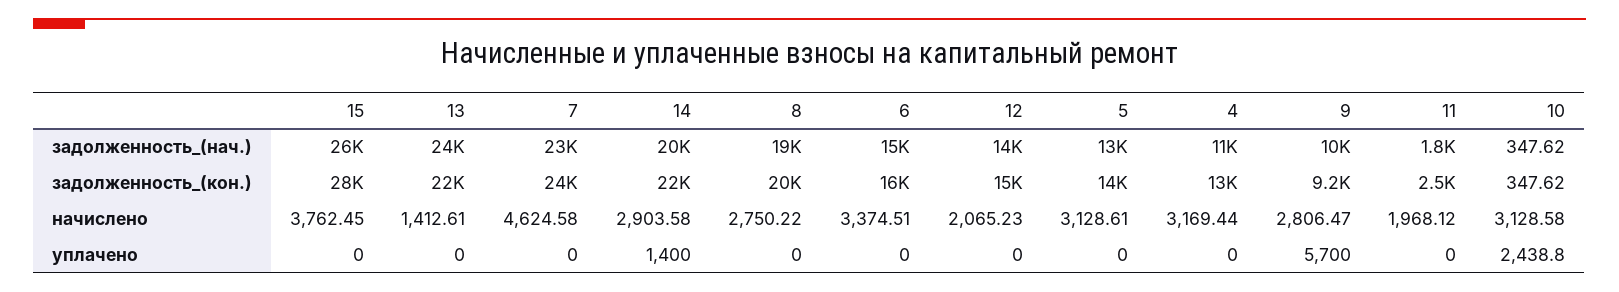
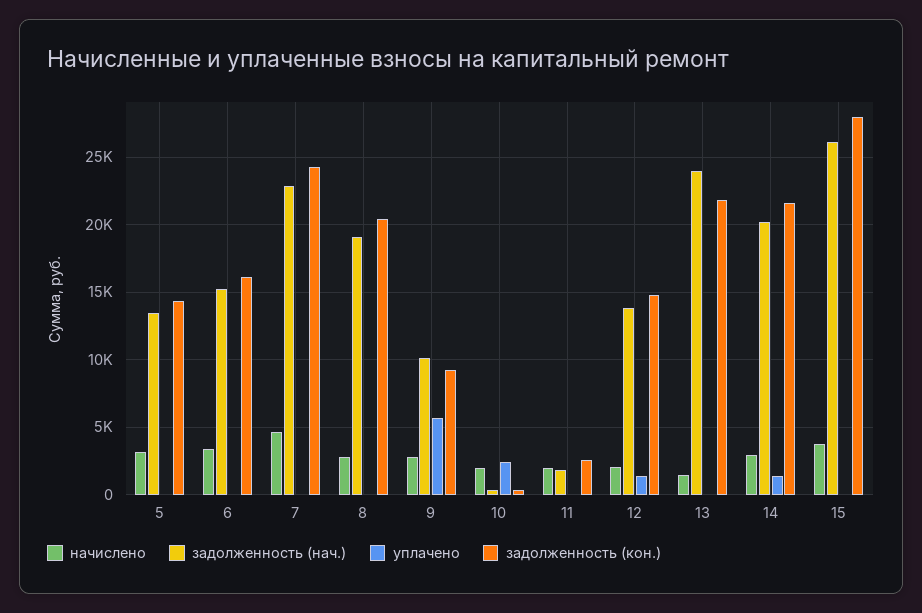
  {
    "задолженность_(нач.)": {
      "15": 26000,
      "13": 24000,
      "7": 23000,
      "14": 20000,
      "8": 19000,
      "6": 15000,
      "12": 14000,
      "5": 13000,
-     "4": 11000,
      "9": 10000,
      "11": 1800,
      "10": 347.62
    },
    "задолженность_(кон.)": {
      "15": 28000,
      "13": 22000,
      "7": 24000,
      "14": 22000,
      "8": 20000,
      "6": 16000,
      "12": 15000,
      "5": 14000,
-     "4": 13000,
      "9": 9200,
      "11": 2500,
      "10": 347.62
    },
    "начислено": {
      "15": 3762.45,
      "13": 1412.61,
      "7": 4624.58,
      "14": 2903.58,
      "8": 2750.22,
      "6": 3374.51,
      "12": 2065.23,
      "5": 3128.61,
-     "4": 3169.44,
      "9": 2806.47,
      "11": 1968.12,
-     "10": 3128.58
+     "10": 2000
    },
    "уплачено": {
      "15": 0,
      "13": 0,
      "7": 0,
      "14": 1400,
      "8": 0,
      "6": 0,
-     "12": 0,
+     "12": 1500,
      "5": 0,
-     "4": 0,
      "9": 5700,
      "11": 0,
      "10": 2438.8
    }
  }

